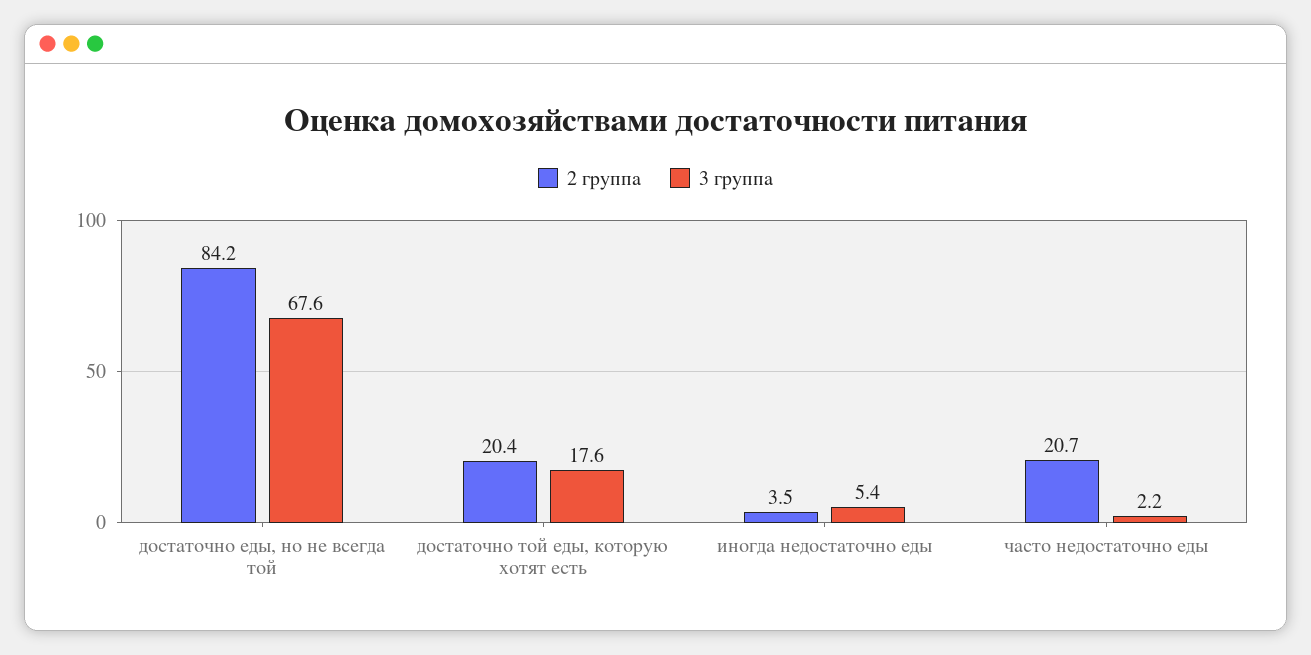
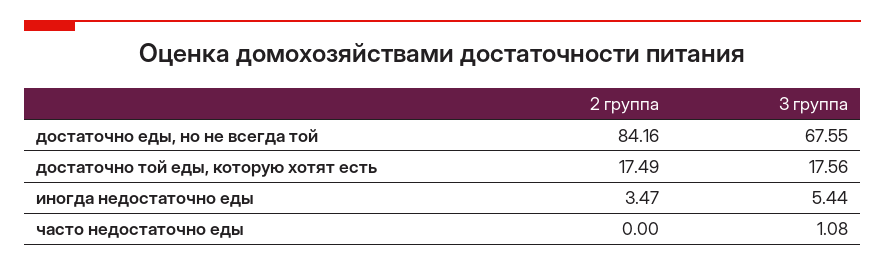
  {
    "2 группа": {
      "достаточно еды, но не всегда той": 84.16,
-     "достаточно той еды, которую хотят есть": 20.4,
+     "достаточно той еды, которую хотят есть": 17.49,
      "иногда недостаточно еды": 3.47,
-     "часто недостаточно еды": 20.7
+     "часто недостаточно еды": 0
    },
    "3 группа": {
      "достаточно еды, но не всегда той": 67.55,
      "достаточно той еды, которую хотят есть": 17.56,
      "иногда недостаточно еды": 5.44,
-     "часто недостаточно еды": 2.2
+     "часто недостаточно еды": 1.08
    }
  }

